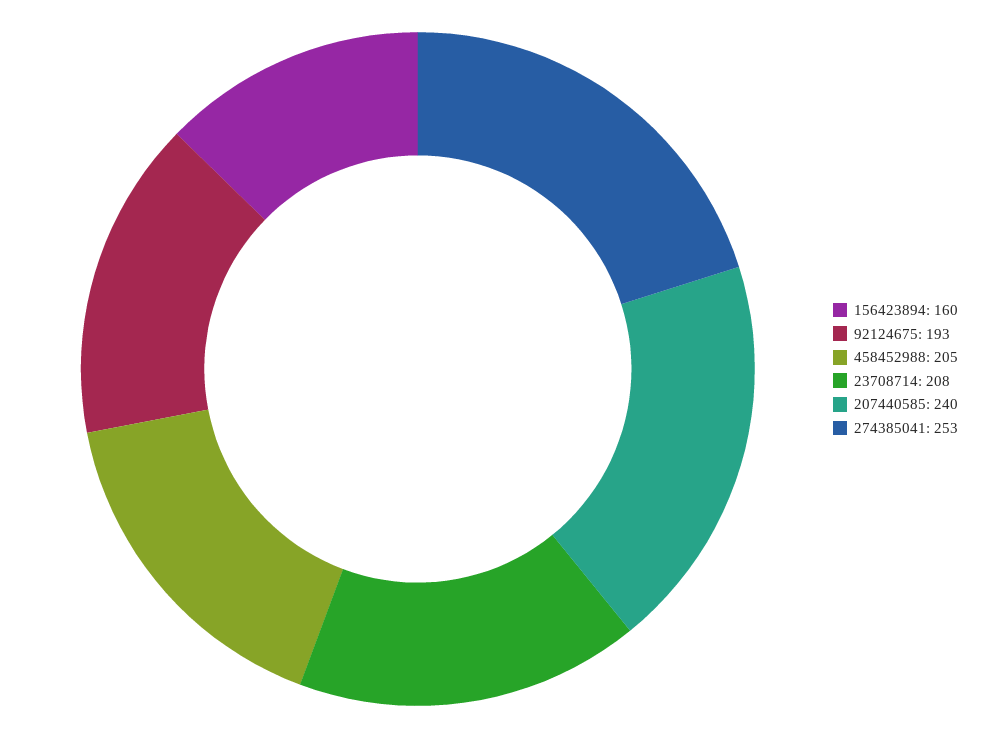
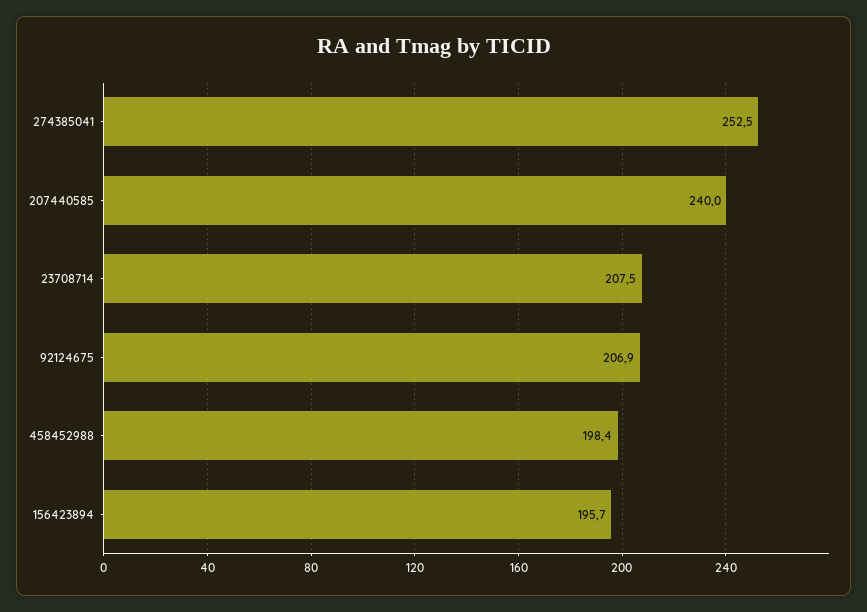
  {
-   "156423894": 160,
+   "156423894": 195.7,
-   "92124675": 193,
+   "92124675": 206.9,
-   "458452988": 205,
+   "458452988": 198.4,
    "23708714": 207.5,
    "207440585": 240,
    "274385041": 252.5
  }

